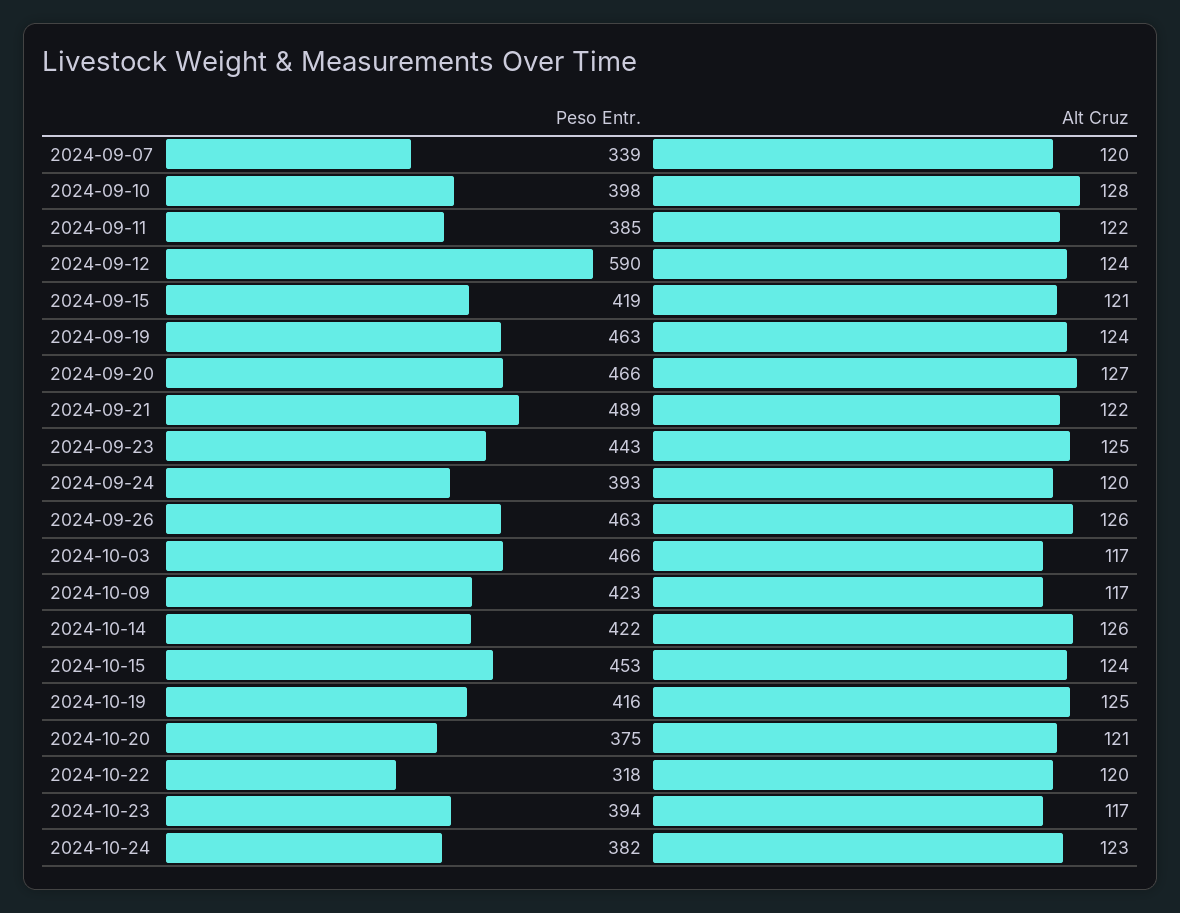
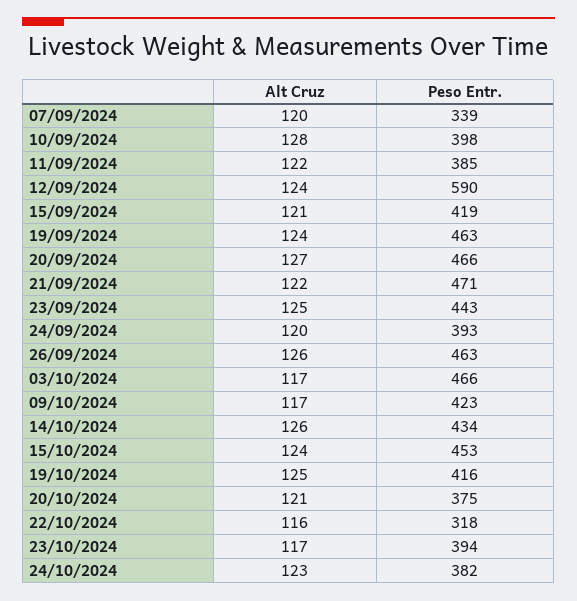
  {
    "Peso Entr.": {
      "2024-09-07": 339,
      "2024-09-10": 398,
      "2024-09-11": 385,
      "2024-09-12": 590,
      "2024-09-15": 419,
      "2024-09-19": 463,
      "2024-09-20": 466,
-     "2024-09-21": 489,
+     "2024-09-21": 471,
      "2024-09-23": 443,
      "2024-09-24": 393,
      "2024-09-26": 463,
      "2024-10-03": 466,
      "2024-10-09": 423,
-     "2024-10-14": 422,
+     "2024-10-14": 434,
      "2024-10-15": 453,
      "2024-10-19": 416,
      "2024-10-20": 375,
      "2024-10-22": 318,
      "2024-10-23": 394,
      "2024-10-24": 382
    },
    "Alt Cruz": {
      "2024-09-07": 120,
      "2024-09-10": 128,
      "2024-09-11": 122,
      "2024-09-12": 124,
      "2024-09-15": 121,
      "2024-09-19": 124,
      "2024-09-20": 127,
      "2024-09-21": 122,
      "2024-09-23": 125,
      "2024-09-24": 120,
      "2024-09-26": 126,
      "2024-10-03": 117,
      "2024-10-09": 117,
      "2024-10-14": 126,
      "2024-10-15": 124,
      "2024-10-19": 125,
      "2024-10-20": 121,
-     "2024-10-22": 120,
+     "2024-10-22": 116,
      "2024-10-23": 117,
      "2024-10-24": 123
    }
  }

